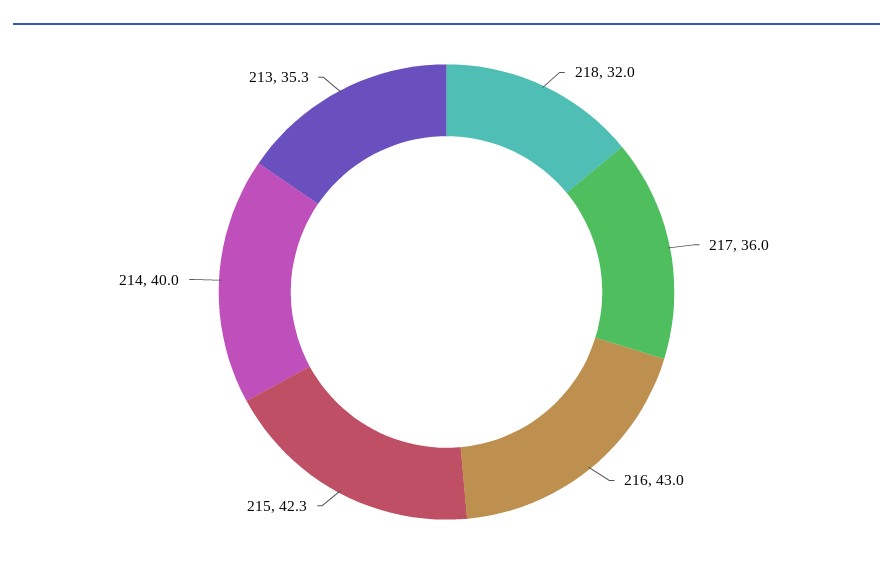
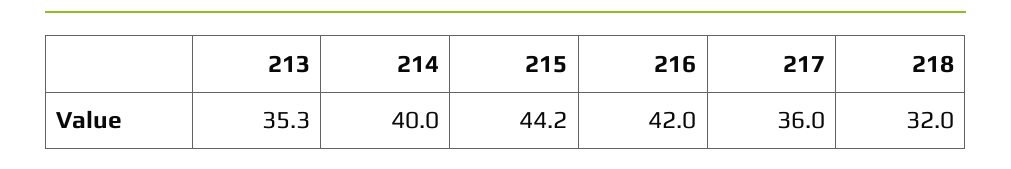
  {
    "218": 32,
    "217": 36,
-   "216": 43,
+   "216": 42,
-   "215": 42.3,
+   "215": 44.2,
    "214": 40,
    "213": 35.3
  }

